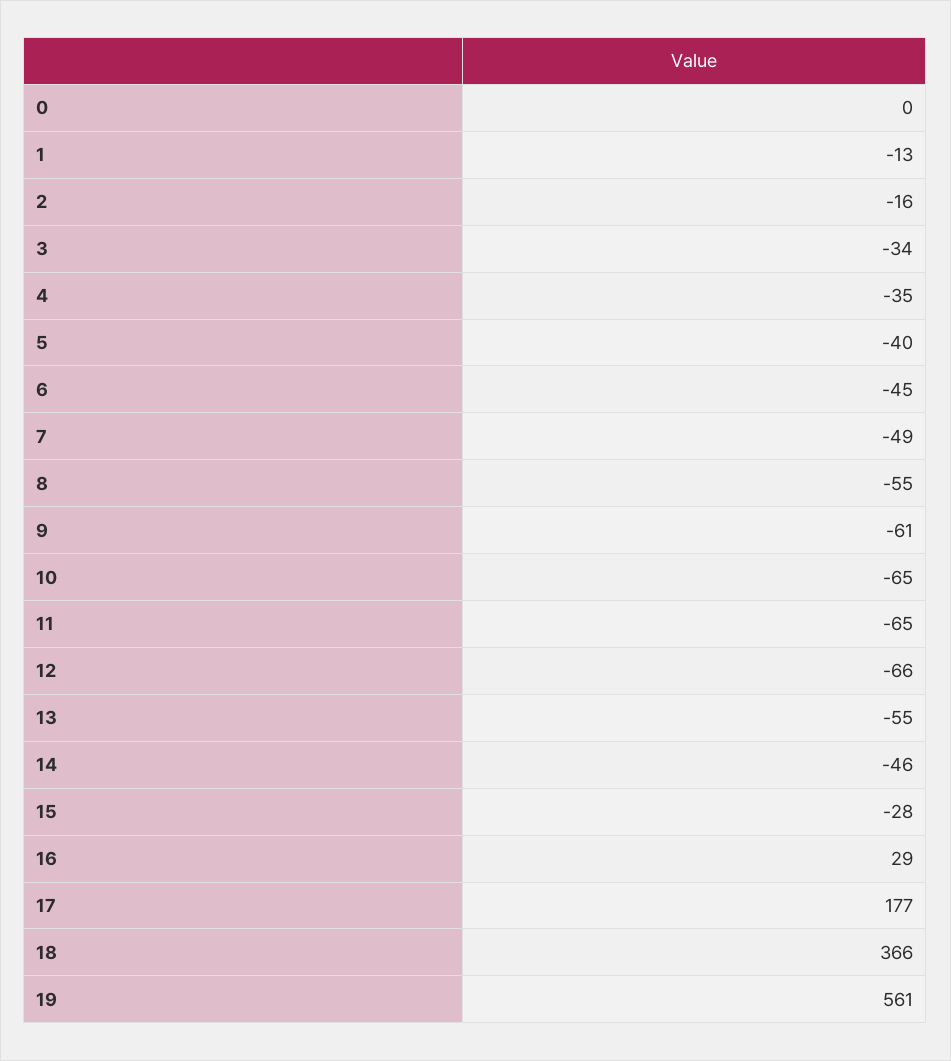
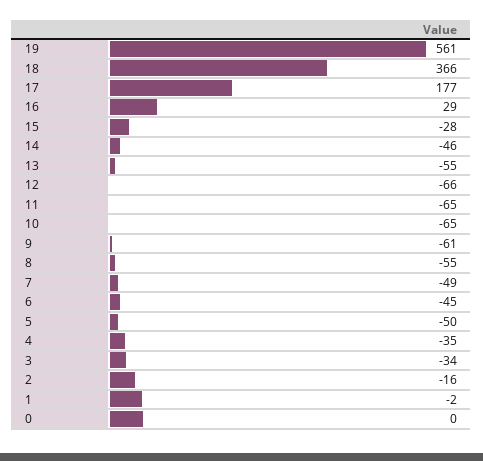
  {
    "0": 0,
-   "1": -13,
+   "1": -2,
    "2": -16,
    "3": -34,
    "4": -35,
-   "5": -40,
+   "5": -50,
    "6": -45,
    "7": -49,
    "8": -55,
    "9": -61,
    "10": -65,
    "11": -65,
    "12": -66,
    "13": -55,
    "14": -46,
    "15": -28,
    "16": 29,
    "17": 177,
    "18": 366,
    "19": 561
  }

